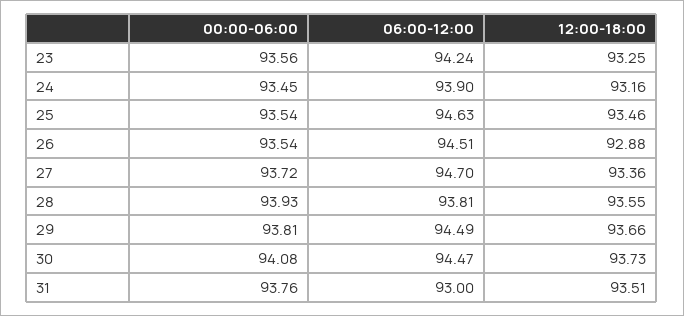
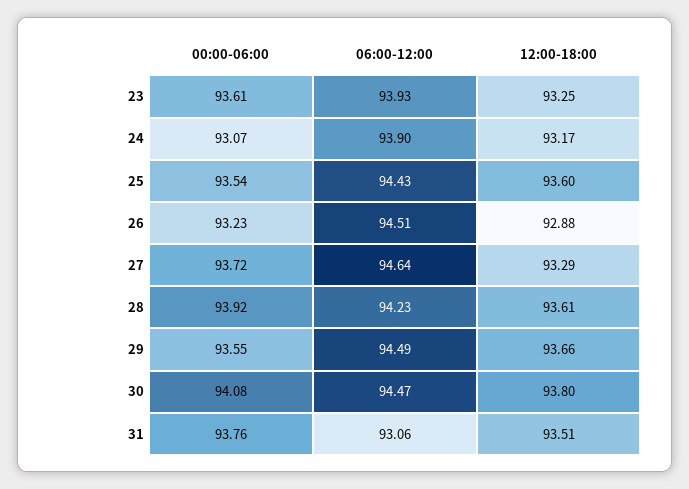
  {
    "00:00-06:00": {
-     "23": 93.56,
+     "23": 93.61,
-     "24": 93.45,
+     "24": 93.07,
      "25": 93.54,
-     "26": 93.54,
+     "26": 93.23,
      "27": 93.72,
-     "28": 93.93,
+     "28": 93.92,
-     "29": 93.81,
+     "29": 93.55,
      "30": 94.08,
      "31": 93.76
    },
    "06:00-12:00": {
-     "23": 94.24,
+     "23": 93.93,
      "24": 93.9,
-     "25": 94.63,
+     "25": 94.43,
      "26": 94.51,
-     "27": 94.7,
+     "27": 94.64,
-     "28": 93.81,
+     "28": 94.23,
      "29": 94.49,
      "30": 94.47,
-     "31": 93
+     "31": 93.06
    },
    "12:00-18:00": {
      "23": 93.25,
-     "24": 93.16,
+     "24": 93.17,
-     "25": 93.46,
+     "25": 93.6,
      "26": 92.88,
-     "27": 93.36,
+     "27": 93.29,
-     "28": 93.55,
+     "28": 93.61,
      "29": 93.66,
-     "30": 93.73,
+     "30": 93.8,
      "31": 93.51
    }
  }

